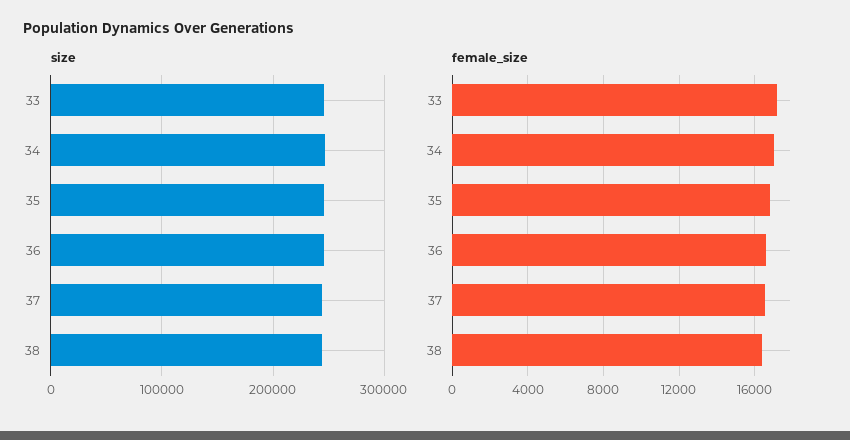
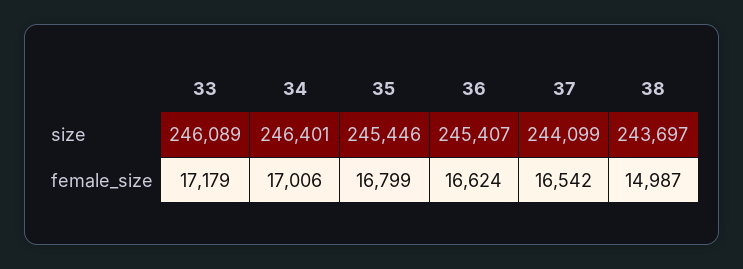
  {
    "size": {
      "33": 246089,
      "34": 246401,
      "35": 245446,
      "36": 245407,
      "37": 244099,
      "38": 243697
    },
    "female_size": {
      "33": 17179,
      "34": 17006,
      "35": 16799,
      "36": 16624,
      "37": 16542,
-     "38": 16500
+     "38": 14987
    }
  }

